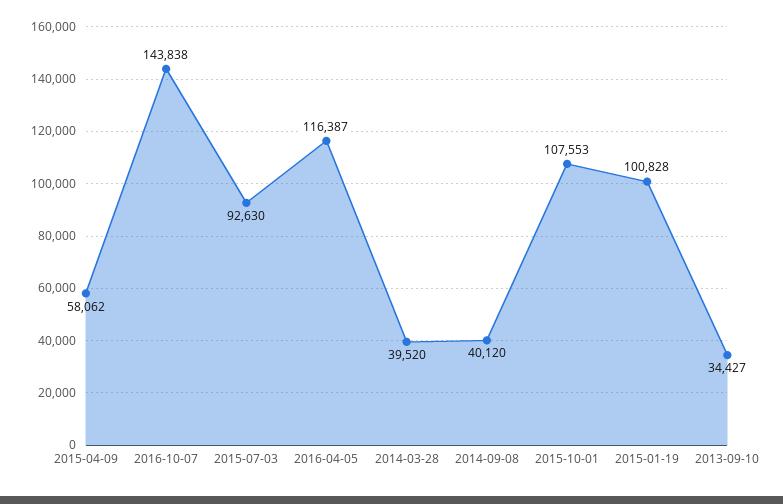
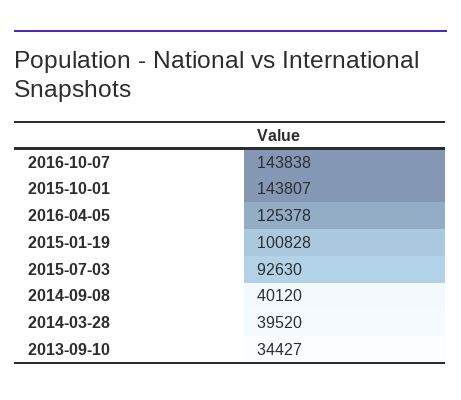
  {
-   "2015-04-09": 58062,
    "2016-10-07": 143838,
    "2015-07-03": 92630,
-   "2016-04-05": 116387,
+   "2016-04-05": 125378,
    "2014-03-28": 39520,
    "2014-09-08": 40120,
-   "2015-10-01": 107553,
+   "2015-10-01": 143807,
    "2015-01-19": 100828,
    "2013-09-10": 34427
  }

